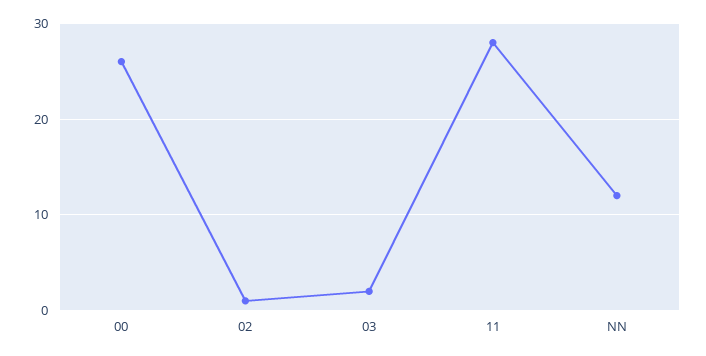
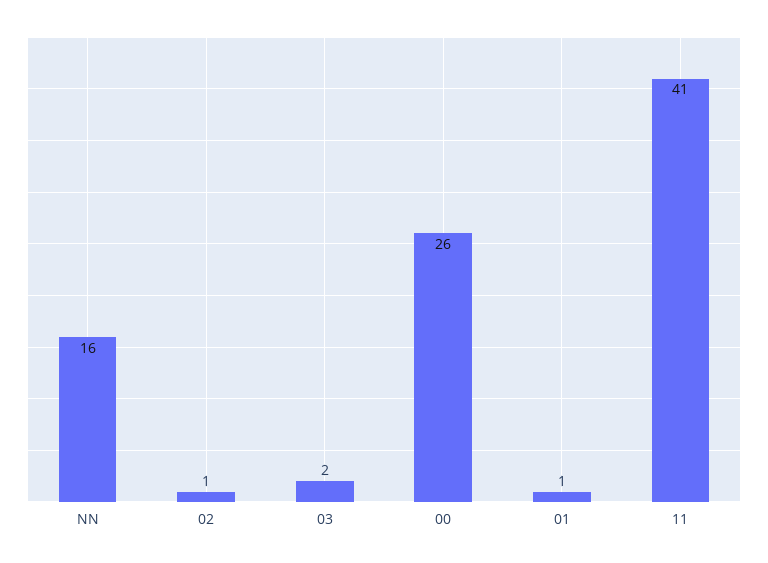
  {
    "00": 26,
    "02": 1,
    "03": 2,
-   "11": 28,
+   "11": 41,
-   "NN": 12
+   "NN": 16,
+   "01": 1
  }

